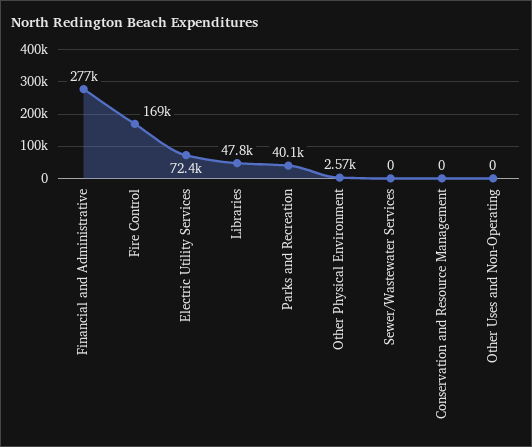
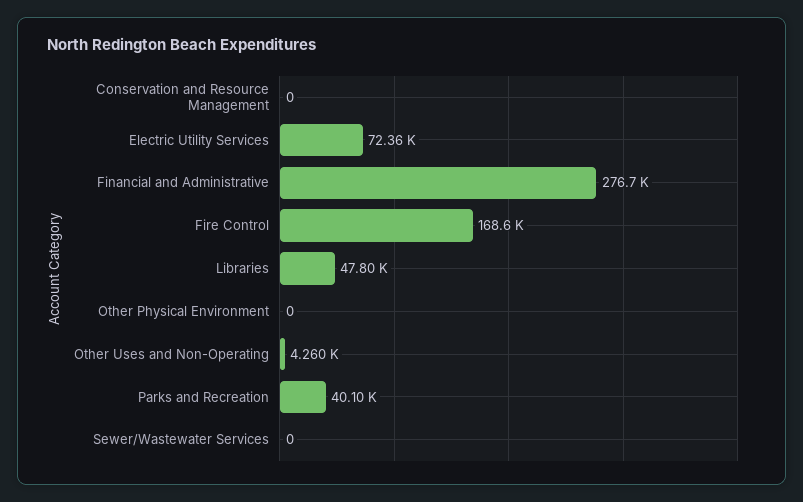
  {
    "Financial and Administrative": 276700,
    "Fire Control": 168600,
    "Electric Utility Services": 72360,
    "Libraries": 47800,
    "Parks and Recreation": 40100,
-   "Other Physical Environment": 2570,
+   "Other Physical Environment": 0,
    "Sewer/Wastewater Services": 0,
    "Conservation and Resource Management": 0,
-   "Other Uses and Non-Operating": 0
+   "Other Uses and Non-Operating": 4260
  }

